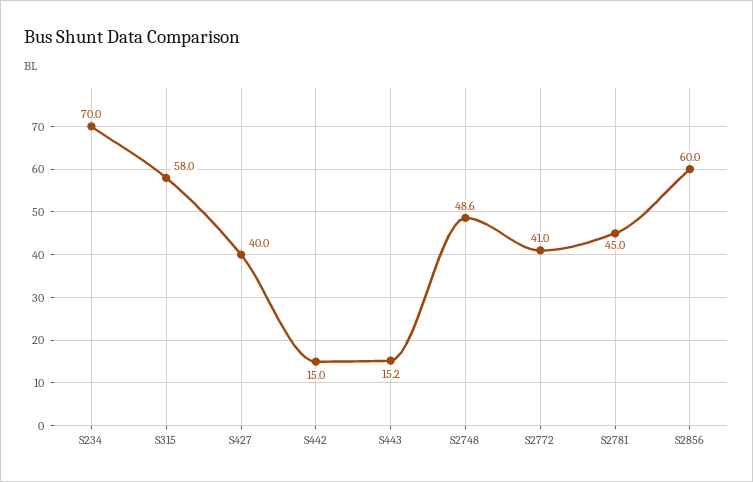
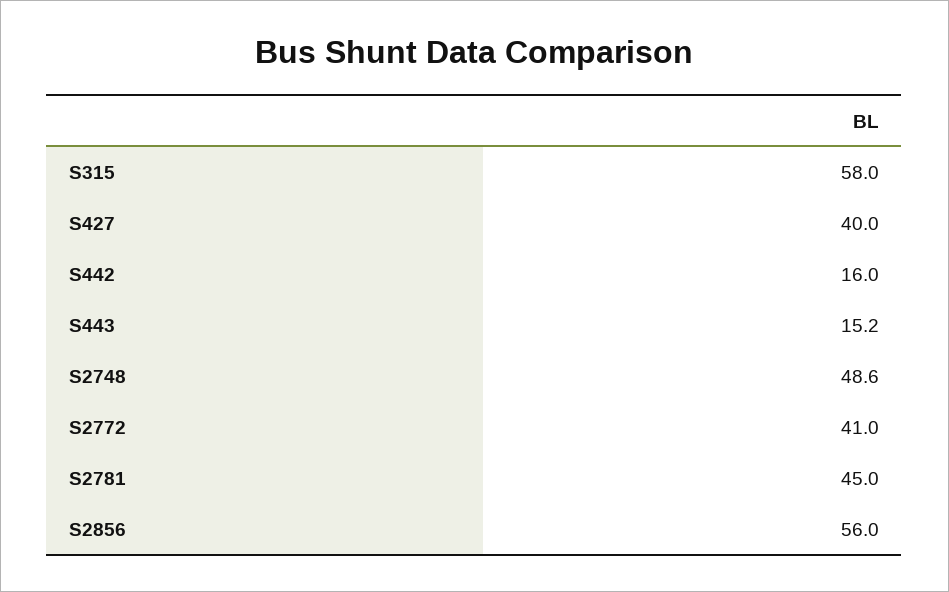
  {
-   "S234": 70,
    "S315": 58,
    "S427": 40,
-   "S442": 15,
+   "S442": 16,
    "S443": 15.2,
    "S2748": 48.6,
    "S2772": 41,
    "S2781": 45,
-   "S2856": 60
+   "S2856": 56
  }

